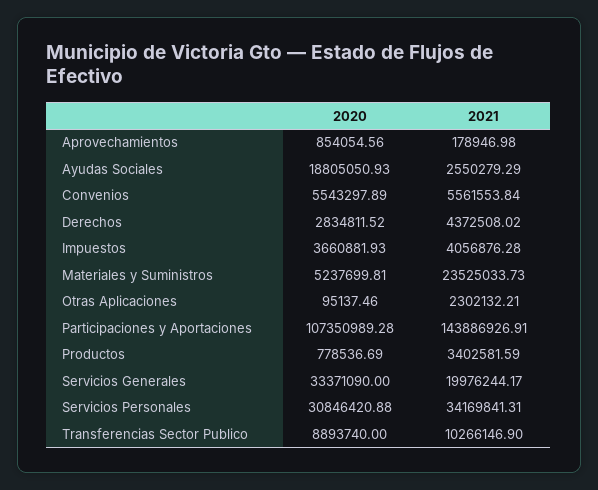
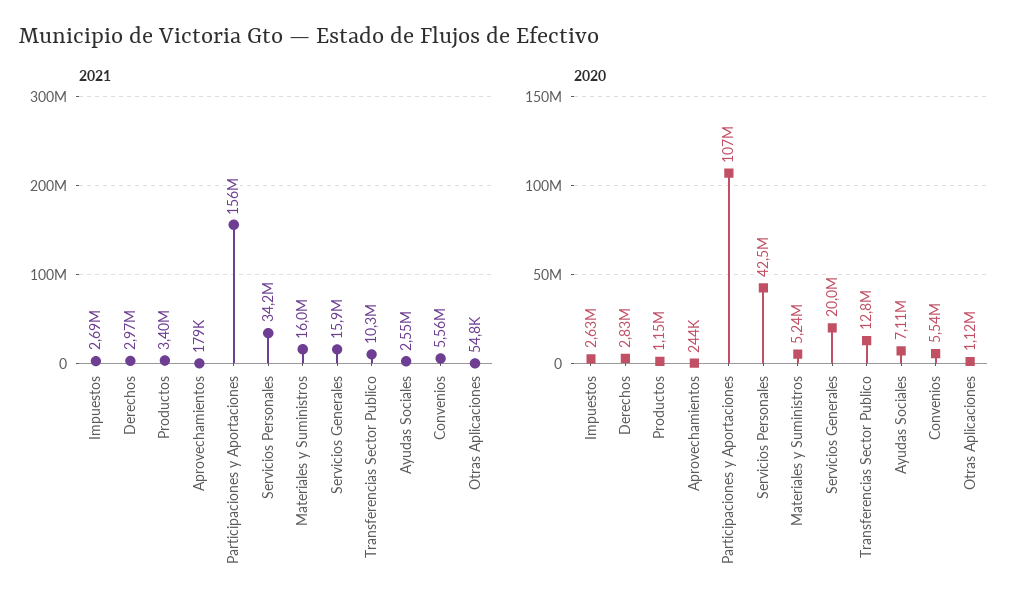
  {
    "2020": {
-     "Aprovechamientos": 854054.56,
+     "Aprovechamientos": 244000,
-     "Ayudas Sociales": 18805050.93,
+     "Ayudas Sociales": 7110000,
      "Convenios": 5543297.89,
      "Derechos": 2834811.52,
-     "Impuestos": 3660881.93,
+     "Impuestos": 2630000,
      "Materiales y Suministros": 5237699.81,
-     "Otras Aplicaciones": 95137.46,
+     "Otras Aplicaciones": 1120000,
      "Participaciones y Aportaciones": 107350989.28,
-     "Productos": 778536.69,
+     "Productos": 1150000,
-     "Servicios Generales": 33371090,
+     "Servicios Generales": 20000000,
-     "Servicios Personales": 30846420.88,
+     "Servicios Personales": 42500000,
-     "Transferencias Sector Publico": 8893740
+     "Transferencias Sector Publico": 12800000
    },
    "2021": {
      "Aprovechamientos": 178946.98,
      "Ayudas Sociales": 2550279.29,
      "Convenios": 5561553.84,
-     "Derechos": 4372508.02,
+     "Derechos": 2970000,
-     "Impuestos": 4056876.28,
+     "Impuestos": 2690000,
-     "Materiales y Suministros": 23525033.73,
+     "Materiales y Suministros": 16000000,
-     "Otras Aplicaciones": 2302132.21,
+     "Otras Aplicaciones": 54800,
-     "Participaciones y Aportaciones": 143886926.91,
+     "Participaciones y Aportaciones": 156000000,
      "Productos": 3402581.59,
-     "Servicios Generales": 19976244.17,
+     "Servicios Generales": 15900000,
      "Servicios Personales": 34169841.31,
      "Transferencias Sector Publico": 10266146.9
    }
  }

